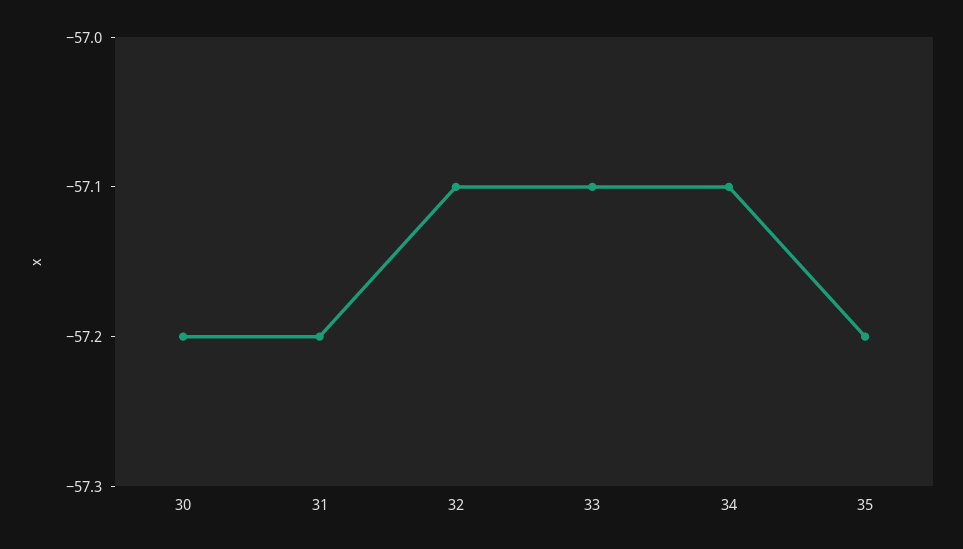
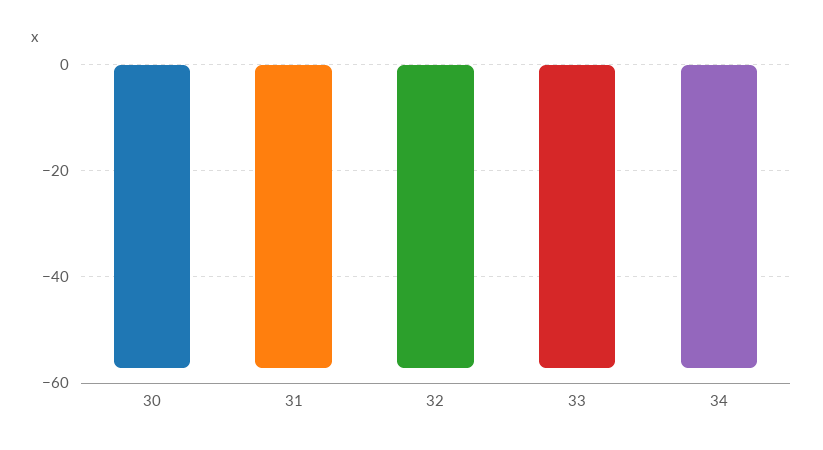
  {
    "30": -57.2,
    "31": -57.2,
    "32": -57.1,
    "33": -57.1,
-   "34": -57.1,
+   "34": -57.1
-   "35": -57.2
  }

